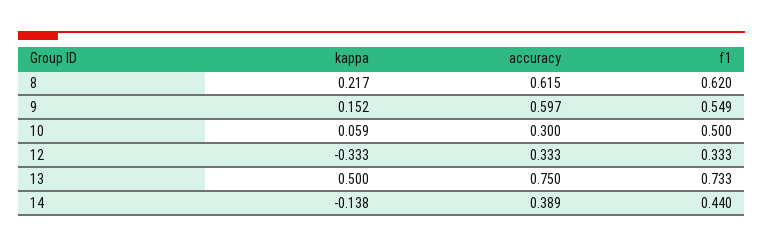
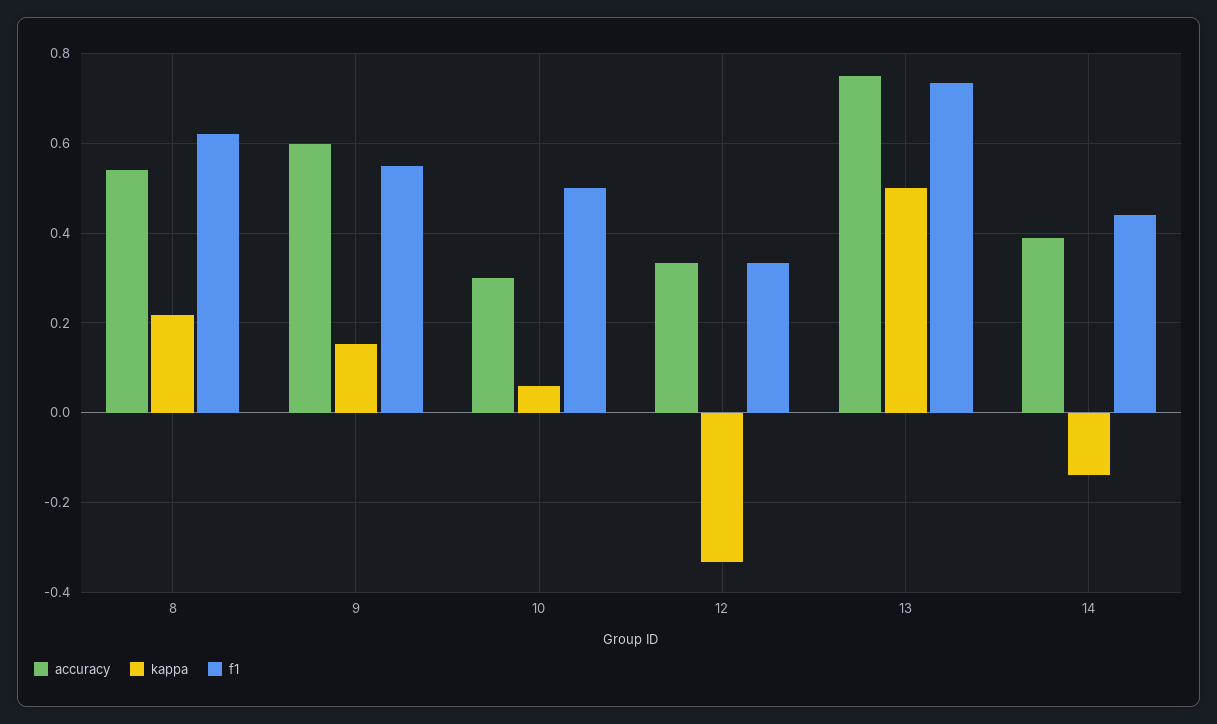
  {
    "kappa": {
      "8": 0.217,
      "9": 0.152,
      "10": 0.059,
      "12": -0.333,
      "13": 0.5,
      "14": -0.138
    },
    "accuracy": {
-     "8": 0.615,
+     "8": 0.54,
      "9": 0.597,
      "10": 0.3,
      "12": 0.333,
      "13": 0.75,
      "14": 0.389
    },
    "f1": {
      "8": 0.62,
      "9": 0.549,
      "10": 0.5,
      "12": 0.333,
      "13": 0.733,
      "14": 0.44
    }
  }

